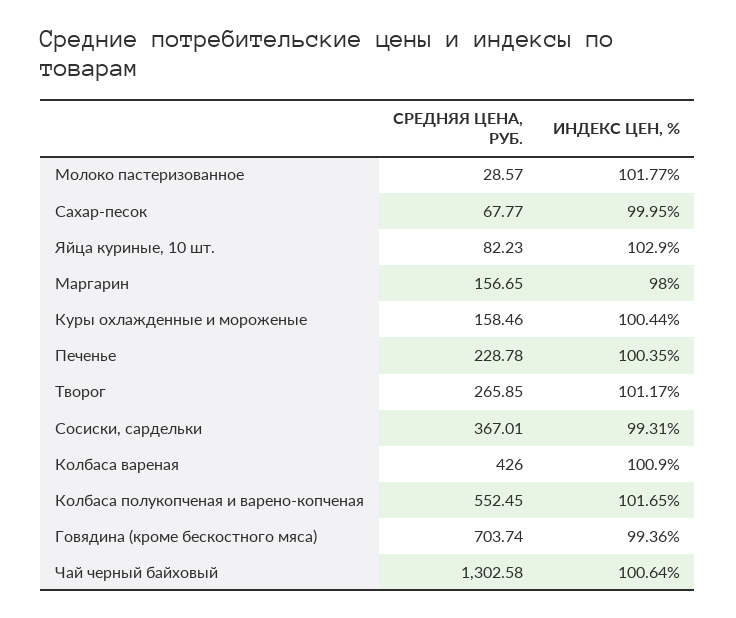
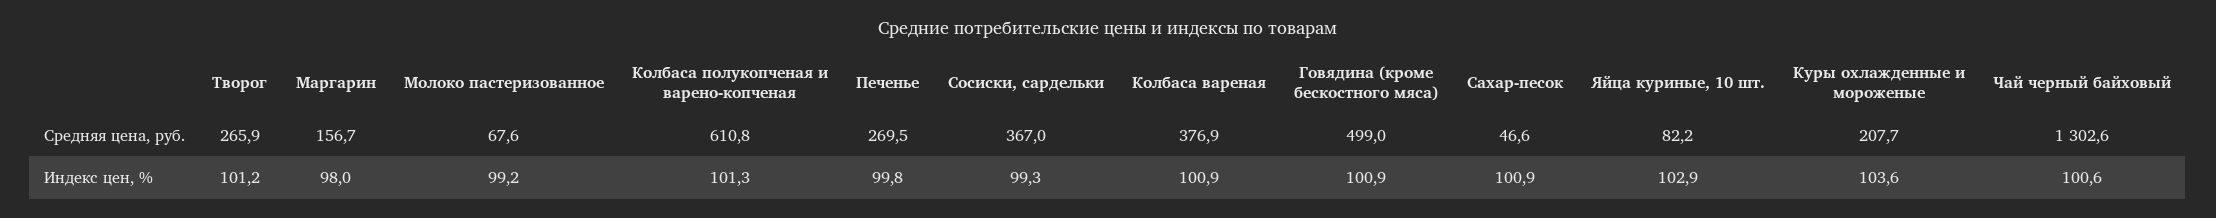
  {
    "СРЕДНЯЯ ЦЕНА, РУБ.": {
-     "Молоко пастеризованное": 28.57,
+     "Молоко пастеризованное": 67.6,
-     "Сахар-песок": 67.77,
+     "Сахар-песок": 46.6,
      "Яйца куриные, 10 шт.": 82.23,
      "Маргарин": 156.65,
-     "Куры охлажденные и мороженые": 158.46,
+     "Куры охлажденные и мороженые": 207.7,
-     "Печенье": 228.78,
+     "Печенье": 269.5,
      "Творог": 265.85,
      "Сосиски, сардельки": 367.01,
-     "Колбаса вареная": 426,
+     "Колбаса вареная": 376.9,
-     "Колбаса полукопченая и варено-копченая": 552.45,
+     "Колбаса полукопченая и варено-копченая": 610.8,
-     "Говядина (кроме бескостного мяса)": 703.74,
+     "Говядина (кроме бескостного мяса)": 499,
      "Чай черный байховый": 1302.58
    },
    "ИНДЕКС ЦЕН, %": {
-     "Молоко пастеризованное": 101.77,
+     "Молоко пастеризованное": 99.2,
-     "Сахар-песок": 99.95,
+     "Сахар-песок": 100.9,
      "Яйца куриные, 10 шт.": 102.9,
      "Маргарин": 98,
-     "Куры охлажденные и мороженые": 100.44,
+     "Куры охлажденные и мороженые": 103.6,
-     "Печенье": 100.35,
+     "Печенье": 99.8,
      "Творог": 101.17,
      "Сосиски, сардельки": 99.31,
      "Колбаса вареная": 100.9,
-     "Колбаса полукопченая и варено-копченая": 101.65,
+     "Колбаса полукопченая и варено-копченая": 101.3,
-     "Говядина (кроме бескостного мяса)": 99.36,
+     "Говядина (кроме бескостного мяса)": 100.9,
      "Чай черный байховый": 100.64
    }
  }

